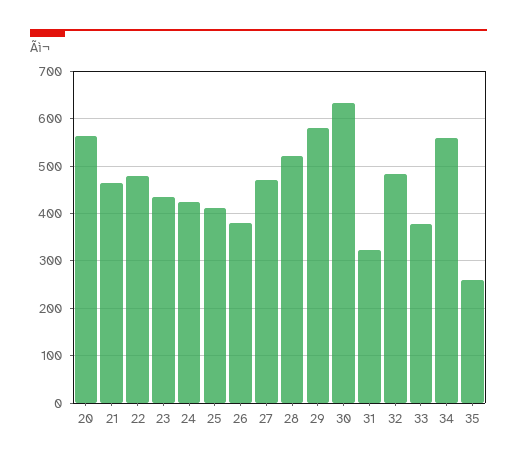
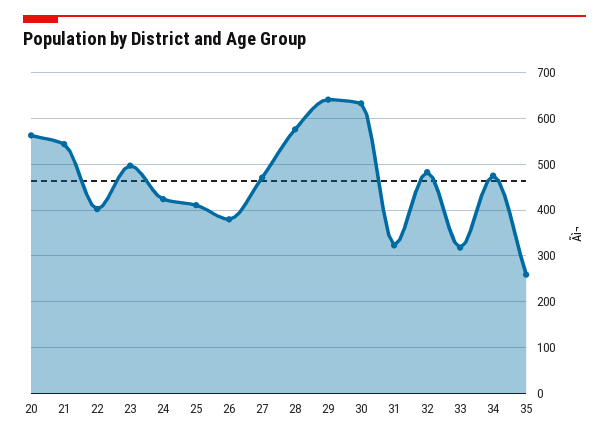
  {
    "20": 560,
-   "21": 460,
+   "21": 540,
-   "22": 480,
+   "22": 400,
-   "23": 440,
+   "23": 500,
    "24": 420,
    "25": 420,
    "26": 380,
    "27": 480,
-   "28": 520,
+   "28": 580,
-   "29": 580,
+   "29": 640,
    "30": 640,
    "31": 320,
    "32": 480,
-   "33": 380,
+   "33": 320,
-   "34": 560,
+   "34": 480,
    "35": 260
  }

